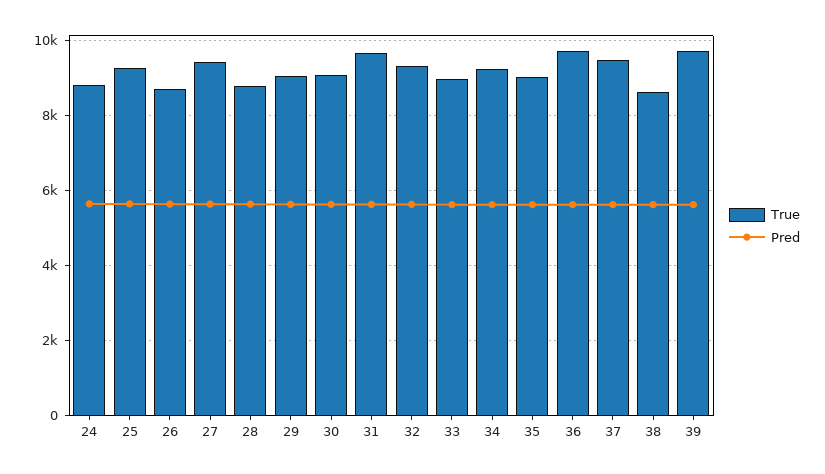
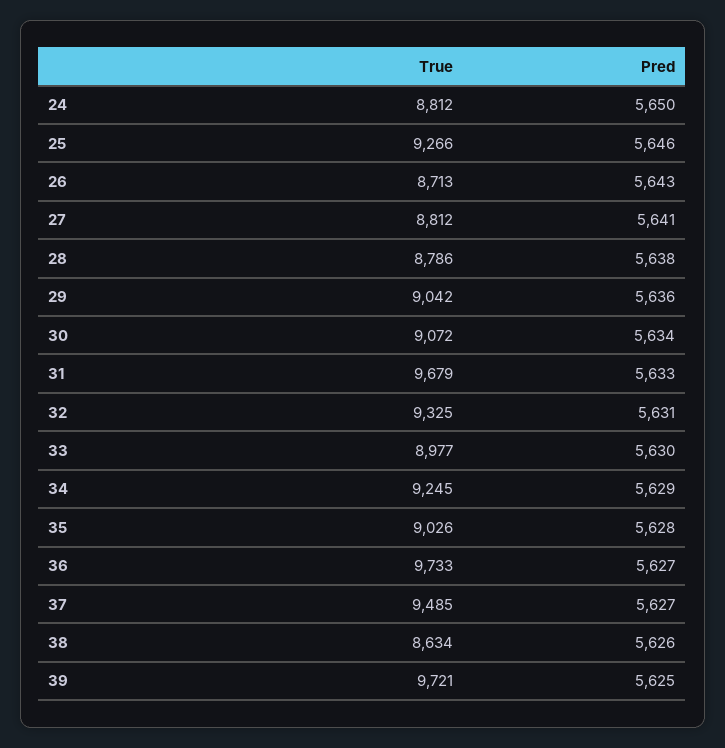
  {
    "True": {
      "24": 8812,
      "25": 9266,
      "26": 8713,
-     "27": 9400,
+     "27": 8812,
      "28": 8786,
      "29": 9042,
      "30": 9072,
      "31": 9679,
      "32": 9325,
      "33": 8977,
      "34": 9245,
      "35": 9026,
      "36": 9733,
      "37": 9485,
      "38": 8634,
      "39": 9721
    },
    "Pred": {
      "24": 5650,
      "25": 5646,
      "26": 5643,
      "27": 5641,
      "28": 5638,
      "29": 5636,
      "30": 5634,
      "31": 5633,
      "32": 5631,
      "33": 5630,
      "34": 5629,
      "35": 5628,
      "36": 5627,
      "37": 5627,
      "38": 5626,
      "39": 5625
    }
  }

